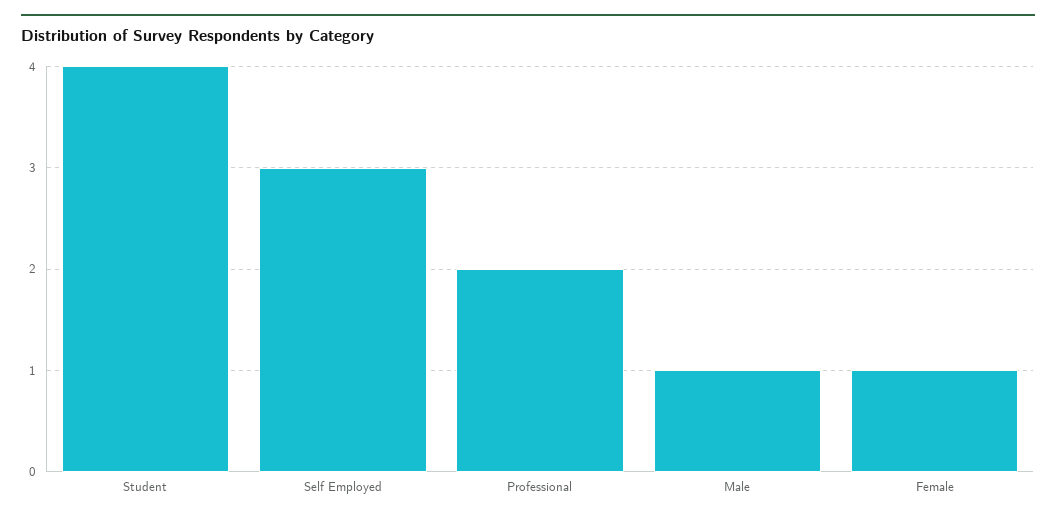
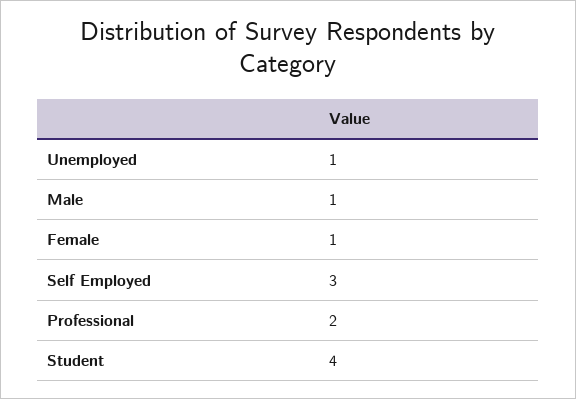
  {
    "Student": 4,
    "Self Employed": 3,
    "Professional": 2,
    "Male": 1,
-   "Female": 1
+   "Female": 1,
+   "Unemployed": 1
  }

